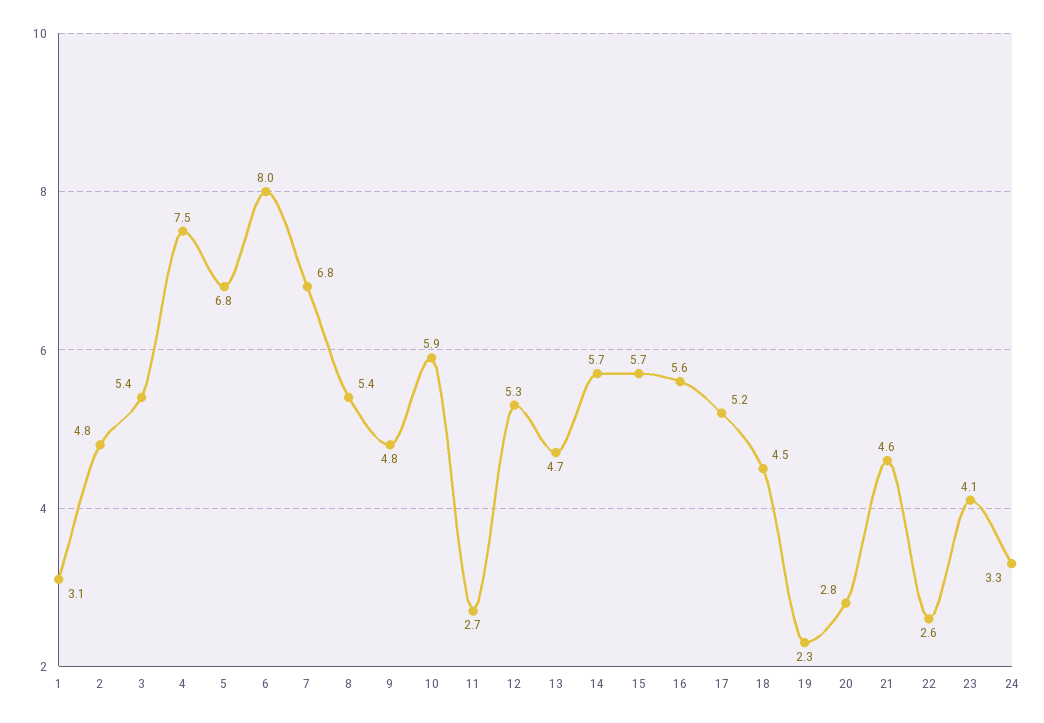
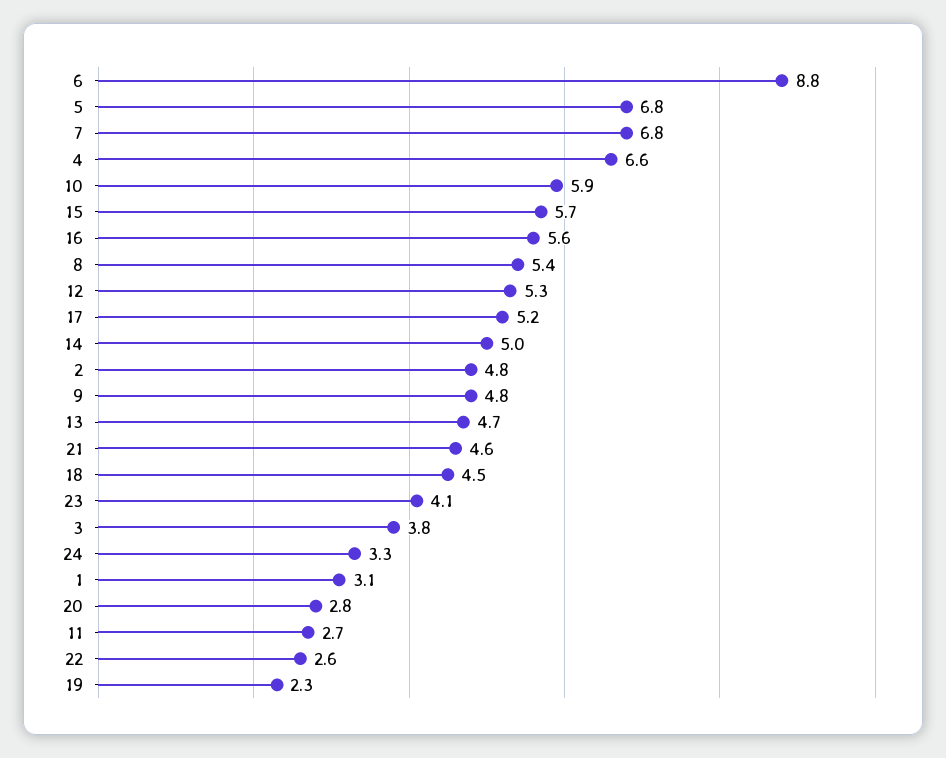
  {
    "1": 3.1,
    "2": 4.8,
-   "3": 5.4,
+   "3": 3.8,
-   "4": 7.5,
+   "4": 6.6,
    "5": 6.8,
-   "6": 8,
+   "6": 8.8,
    "7": 6.8,
    "8": 5.4,
    "9": 4.8,
    "10": 5.9,
    "11": 2.7,
    "12": 5.3,
    "13": 4.7,
-   "14": 5.7,
+   "14": 5,
    "15": 5.7,
    "16": 5.6,
    "17": 5.2,
    "18": 4.5,
    "19": 2.3,
    "20": 2.8,
    "21": 4.6,
    "22": 2.6,
    "23": 4.1,
    "24": 3.3
  }

